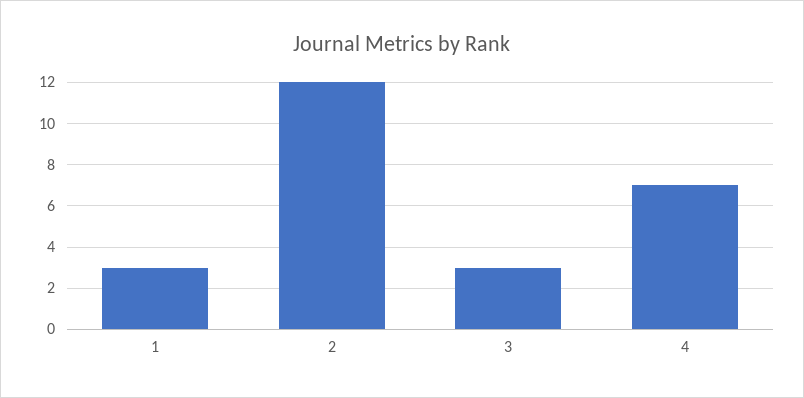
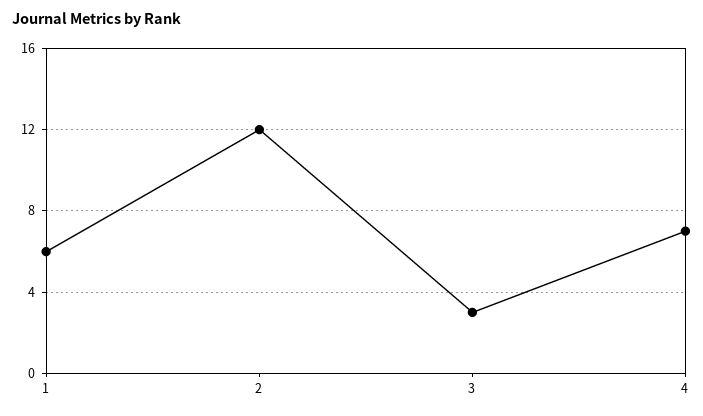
  {
-   "1": 3,
+   "1": 6,
    "2": 12,
    "3": 3,
    "4": 7
  }

